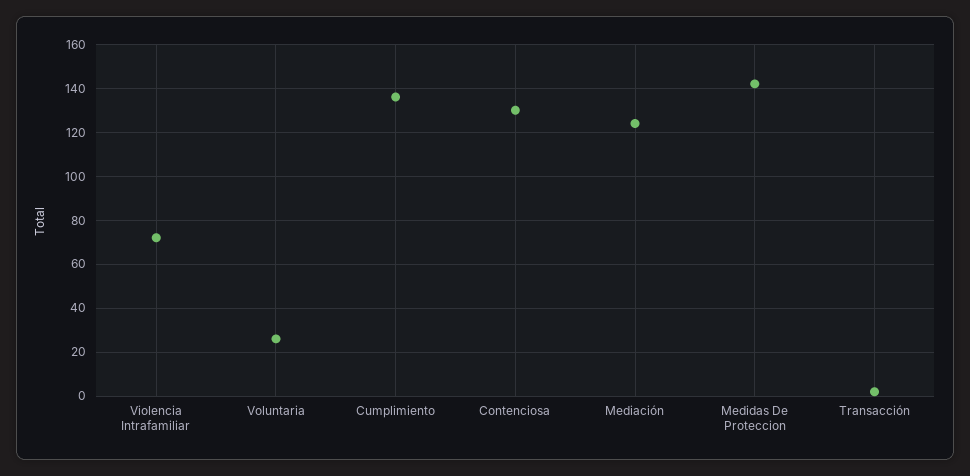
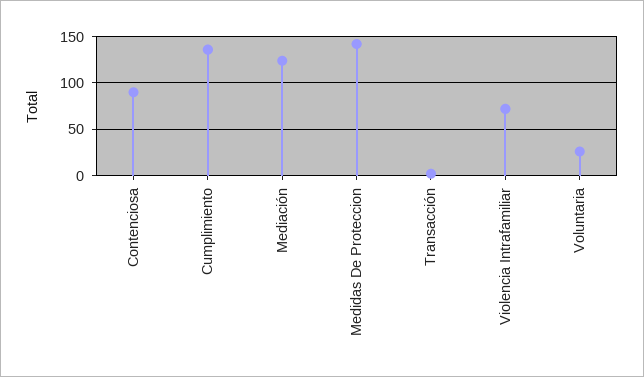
  {
    "Violencia Intrafamiliar": 70,
    "Voluntaria": 25,
    "Cumplimiento": 135,
-   "Contenciosa": 130,
+   "Contenciosa": 90,
    "Mediación": 125,
    "Medidas De Proteccion": 140,
    "Transacción": 0
  }

